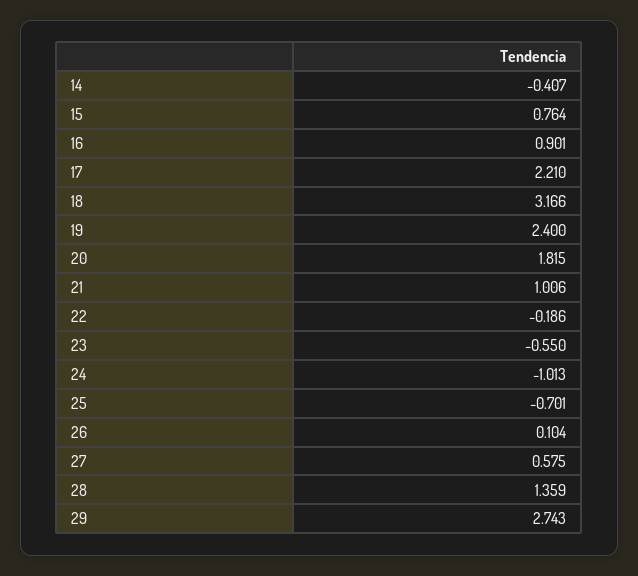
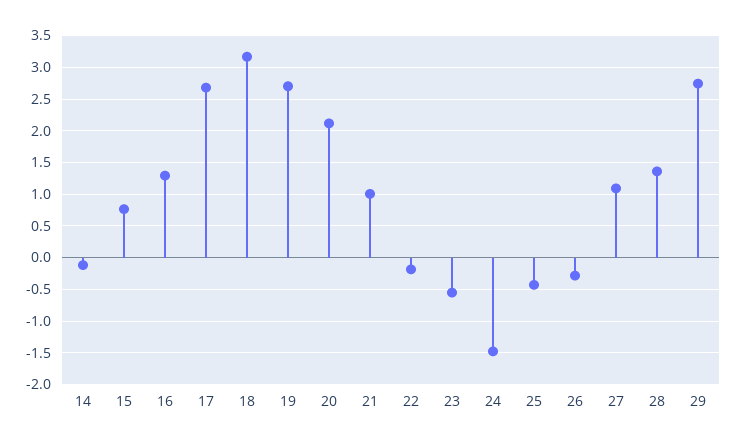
  {
-   "14": -0.407,
+   "14": -0.1,
    "15": 0.764,
-   "16": 0.901,
+   "16": 1.3,
-   "17": 2.21,
+   "17": 2.7,
    "18": 3.166,
-   "19": 2.4,
+   "19": 2.7,
-   "20": 1.815,
+   "20": 2.1,
    "21": 1.006,
    "22": -0.186,
    "23": -0.55,
-   "24": -1.013,
+   "24": -1.5,
-   "25": -0.701,
+   "25": -0.4,
-   "26": 0.104,
+   "26": -0.3,
-   "27": 0.575,
+   "27": 1.1,
    "28": 1.359,
    "29": 2.743
  }

